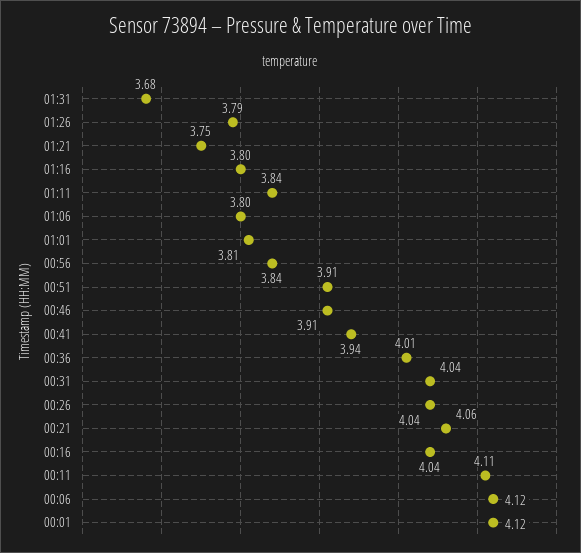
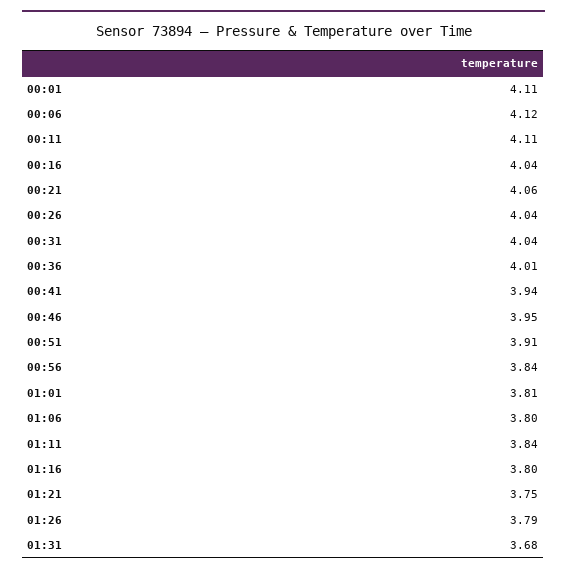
  {
    "01:31": 3.68,
    "01:26": 3.79,
    "01:21": 3.75,
    "01:16": 3.8,
    "01:11": 3.84,
    "01:06": 3.8,
    "01:01": 3.81,
    "00:56": 3.84,
    "00:51": 3.91,
-   "00:46": 3.91,
+   "00:46": 3.95,
    "00:41": 3.94,
    "00:36": 4.01,
    "00:31": 4.04,
    "00:26": 4.04,
    "00:21": 4.06,
    "00:16": 4.04,
    "00:11": 4.11,
    "00:06": 4.12,
-   "00:01": 4.12
+   "00:01": 4.11
  }

